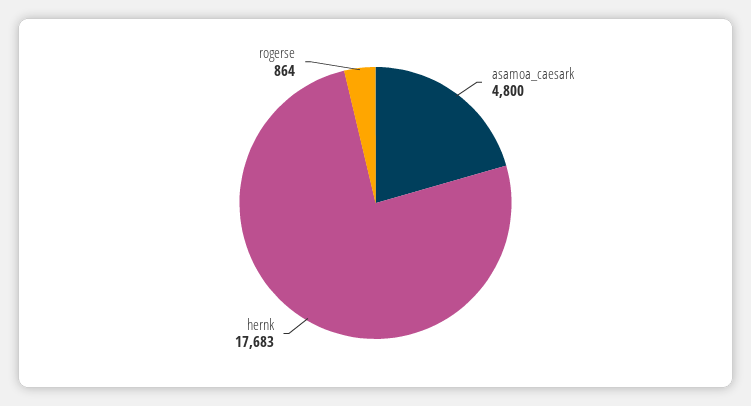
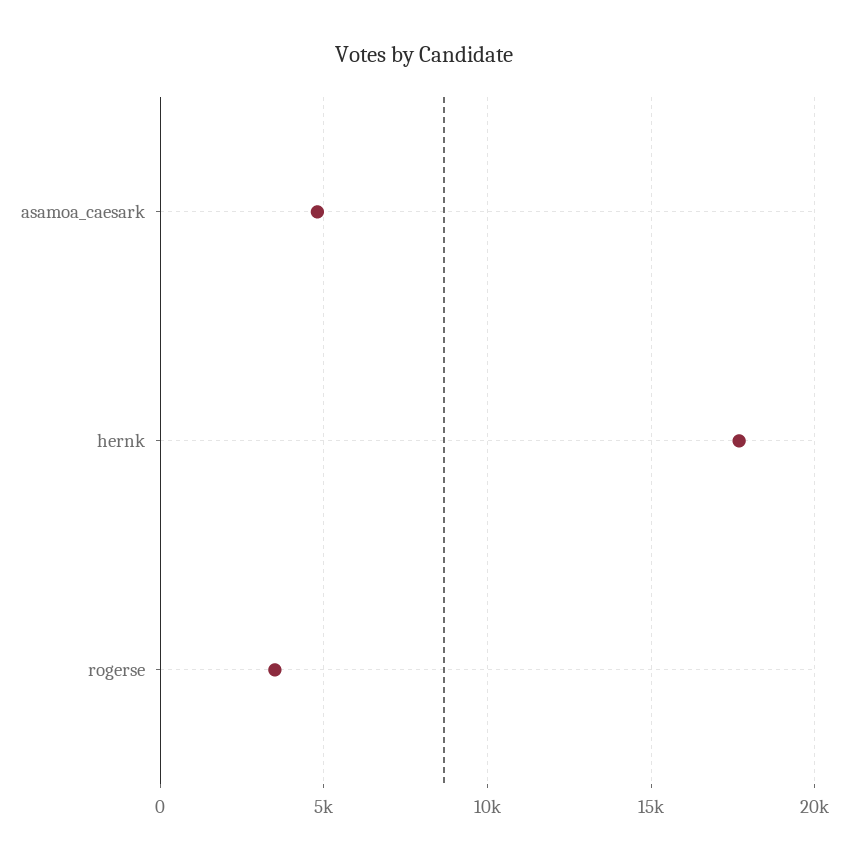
  {
    "asamoa_caesark": 4800,
    "hernk": 17683,
-   "rogerse": 864
+   "rogerse": 3500
  }

